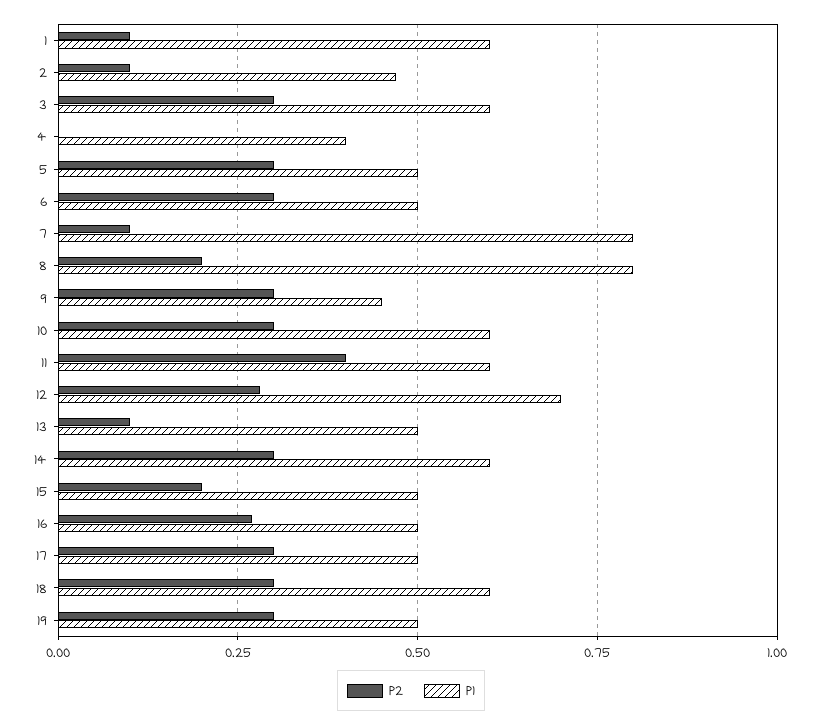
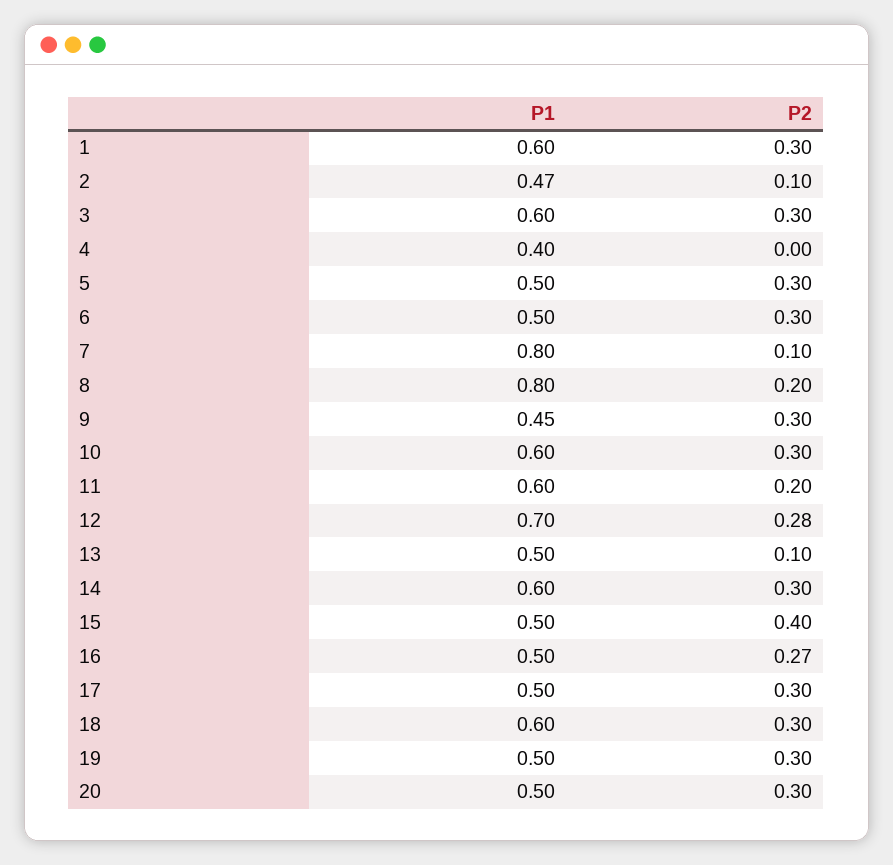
  {
    "P2": {
-     "1": 0.1,
+     "1": 0.3,
      "2": 0.1,
      "3": 0.3,
      "4": 0,
      "5": 0.3,
      "6": 0.3,
      "7": 0.1,
      "8": 0.2,
      "9": 0.3,
      "10": 0.3,
-     "11": 0.4,
+     "11": 0.2,
      "12": 0.28,
      "13": 0.1,
      "14": 0.3,
-     "15": 0.2,
+     "15": 0.4,
      "16": 0.27,
      "17": 0.3,
      "18": 0.3,
-     "19": 0.3
+     "19": 0.3,
+     "20": 0.3
    },
    "P1": {
      "1": 0.6,
      "2": 0.47,
      "3": 0.6,
      "4": 0.4,
      "5": 0.5,
      "6": 0.5,
      "7": 0.8,
      "8": 0.8,
      "9": 0.45,
      "10": 0.6,
      "11": 0.6,
      "12": 0.7,
      "13": 0.5,
      "14": 0.6,
      "15": 0.5,
      "16": 0.5,
      "17": 0.5,
      "18": 0.6,
-     "19": 0.5
+     "19": 0.5,
+     "20": 0.5
    }
  }

